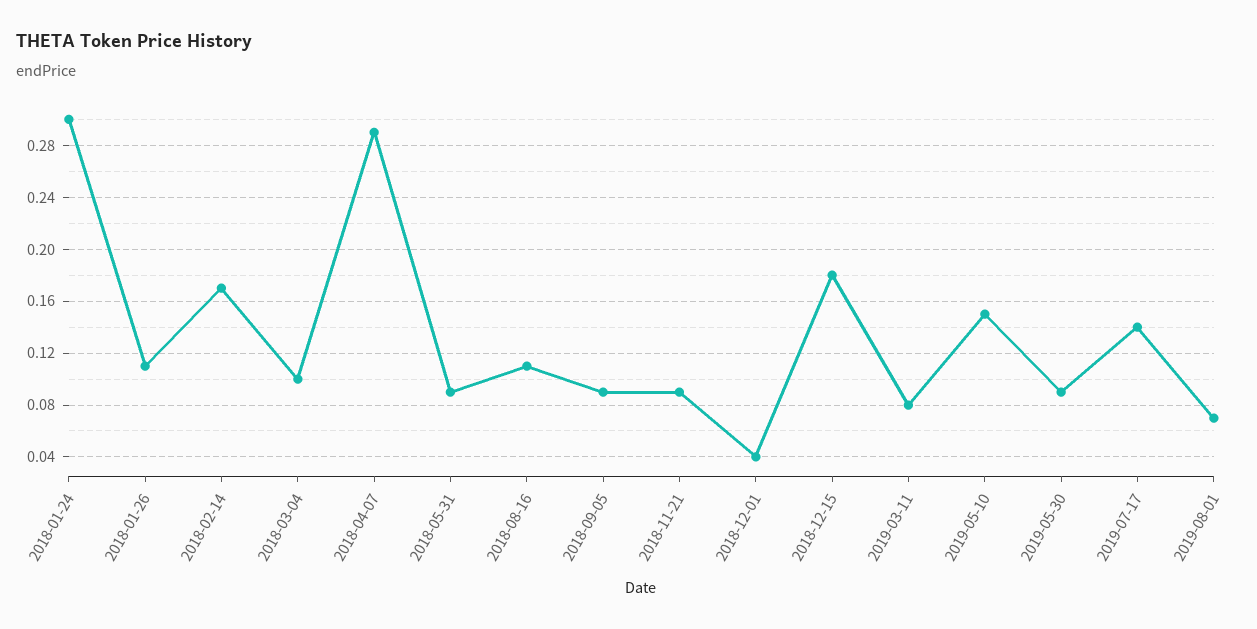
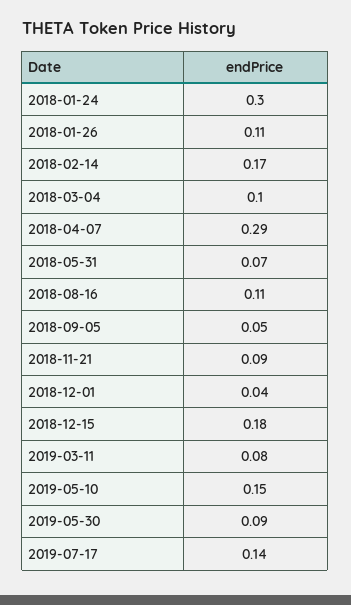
  {
    "2018-01-24": 0.3,
    "2018-01-26": 0.11,
    "2018-02-14": 0.17,
    "2018-03-04": 0.1,
    "2018-04-07": 0.29,
-   "2018-05-31": 0.09,
+   "2018-05-31": 0.07,
    "2018-08-16": 0.11,
-   "2018-09-05": 0.09,
+   "2018-09-05": 0.05,
    "2018-11-21": 0.09,
    "2018-12-01": 0.04,
    "2018-12-15": 0.18,
    "2019-03-11": 0.08,
    "2019-05-10": 0.15,
    "2019-05-30": 0.09,
-   "2019-07-17": 0.14,
+   "2019-07-17": 0.14
-   "2019-08-01": 0.07
  }

